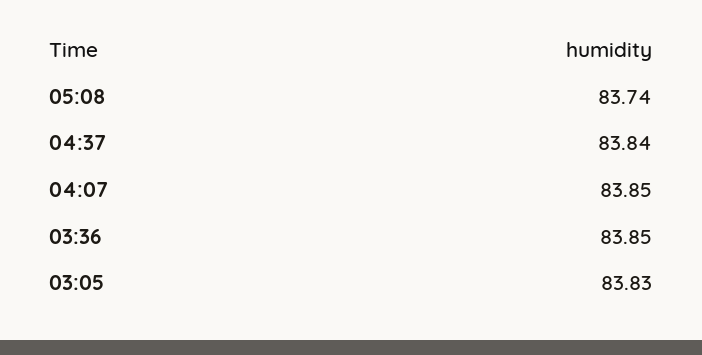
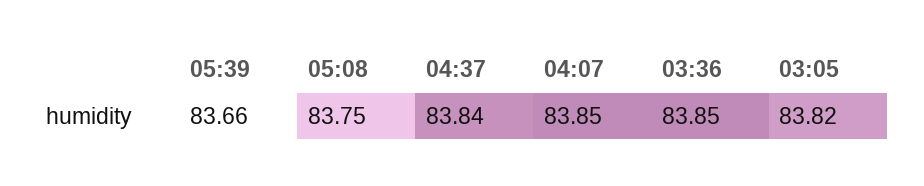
  {
-   "05:08": 83.74,
+   "05:08": 83.75,
    "04:37": 83.84,
    "04:07": 83.85,
    "03:36": 83.85,
-   "03:05": 83.83
+   "03:05": 83.82,
+   "05:39": 83.66
  }

